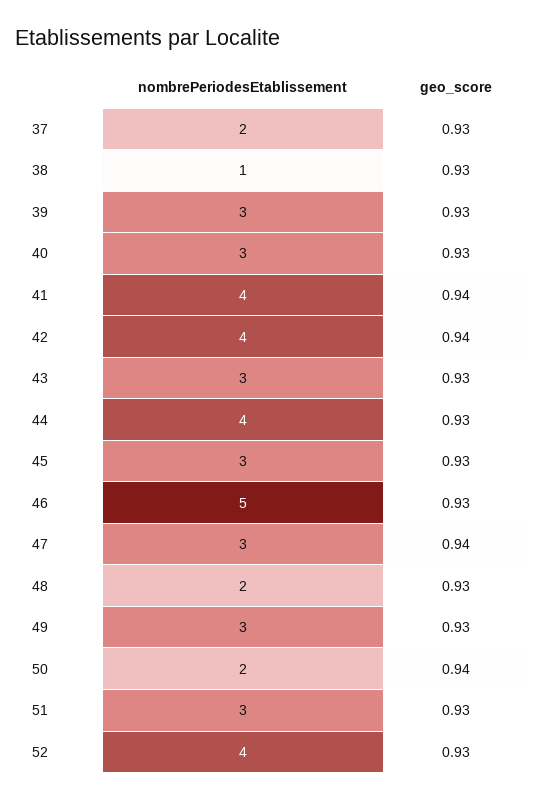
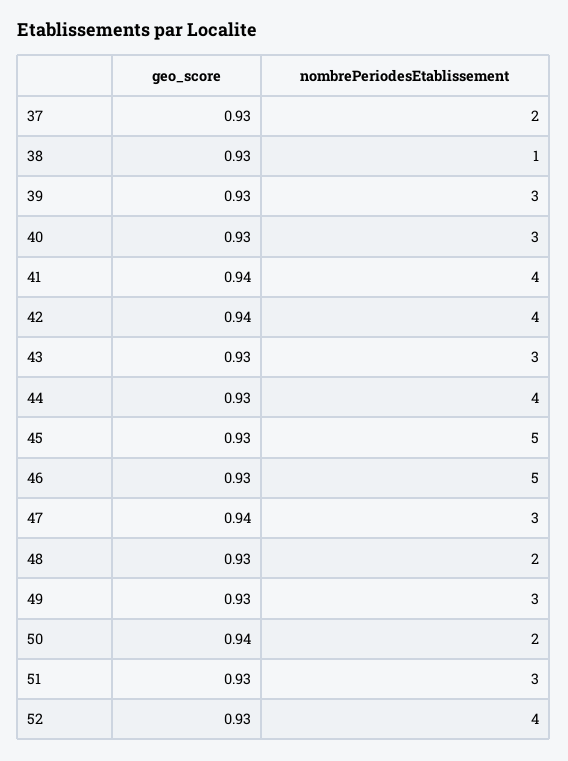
  {
    "nombrePeriodesEtablissement": {
      "37": 2,
      "38": 1,
      "39": 3,
      "40": 3,
      "41": 4,
      "42": 4,
      "43": 3,
      "44": 4,
-     "45": 3,
+     "45": 5,
      "46": 5,
      "47": 3,
      "48": 2,
      "49": 3,
      "50": 2,
      "51": 3,
      "52": 4
    },
    "geo_score": {
      "37": 0.93,
      "38": 0.93,
      "39": 0.93,
      "40": 0.93,
      "41": 0.94,
      "42": 0.94,
      "43": 0.93,
      "44": 0.93,
      "45": 0.93,
      "46": 0.93,
      "47": 0.94,
      "48": 0.93,
      "49": 0.93,
      "50": 0.94,
      "51": 0.93,
      "52": 0.93
    }
  }

